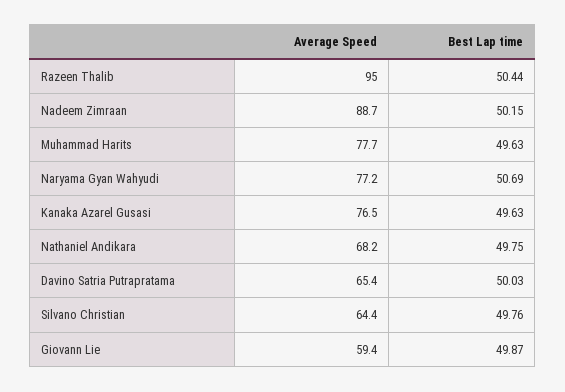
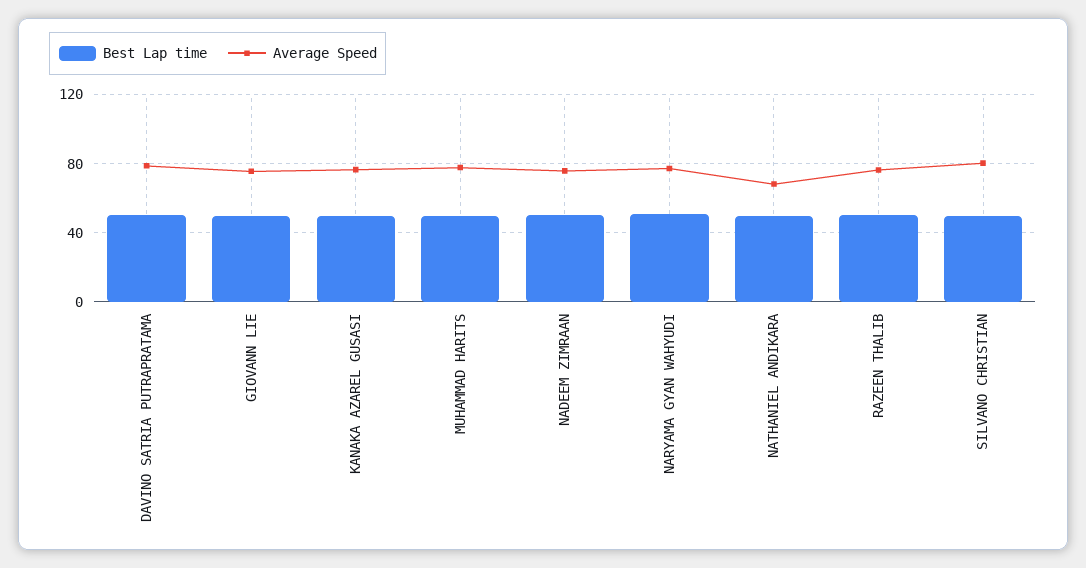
  {
    "Average Speed": {
-     "Razeen Thalib": 95,
+     "Razeen Thalib": 75,
-     "Nadeem Zimraan": 88.7,
+     "Nadeem Zimraan": 75,
      "Muhammad Harits": 77.7,
      "Naryama Gyan Wahyudi": 77.2,
      "Kanaka Azarel Gusasi": 76.5,
      "Nathaniel Andikara": 68.2,
-     "Davino Satria Putrapratama": 65.4,
+     "Davino Satria Putrapratama": 80,
-     "Silvano Christian": 64.4,
+     "Silvano Christian": 80,
-     "Giovann Lie": 59.4
+     "Giovann Lie": 75
    },
    "Best Lap time": {
      "Razeen Thalib": 50.44,
      "Nadeem Zimraan": 50.15,
      "Muhammad Harits": 49.63,
      "Naryama Gyan Wahyudi": 50.69,
      "Kanaka Azarel Gusasi": 49.63,
      "Nathaniel Andikara": 49.75,
      "Davino Satria Putrapratama": 50.03,
      "Silvano Christian": 49.76,
      "Giovann Lie": 49.87
    }
  }

